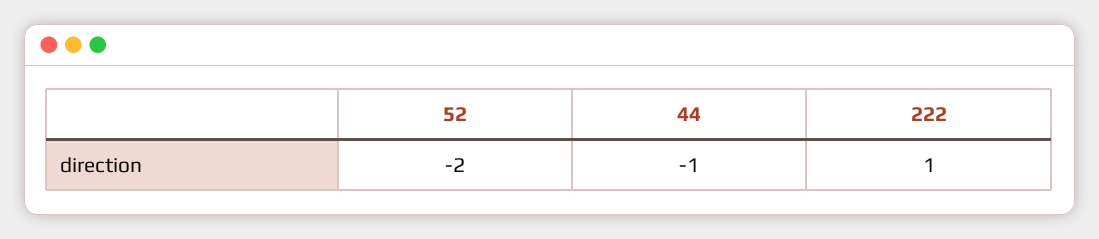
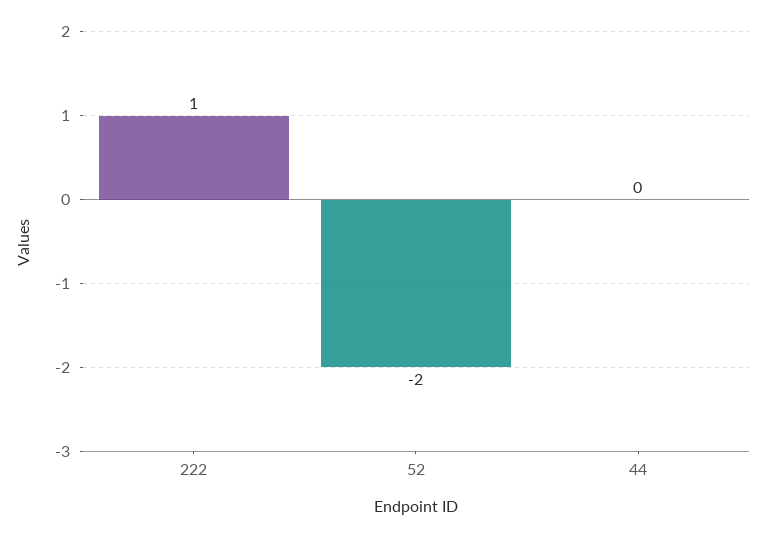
  {
    "52": -2,
-   "44": -1,
+   "44": 0,
    "222": 1
  }

